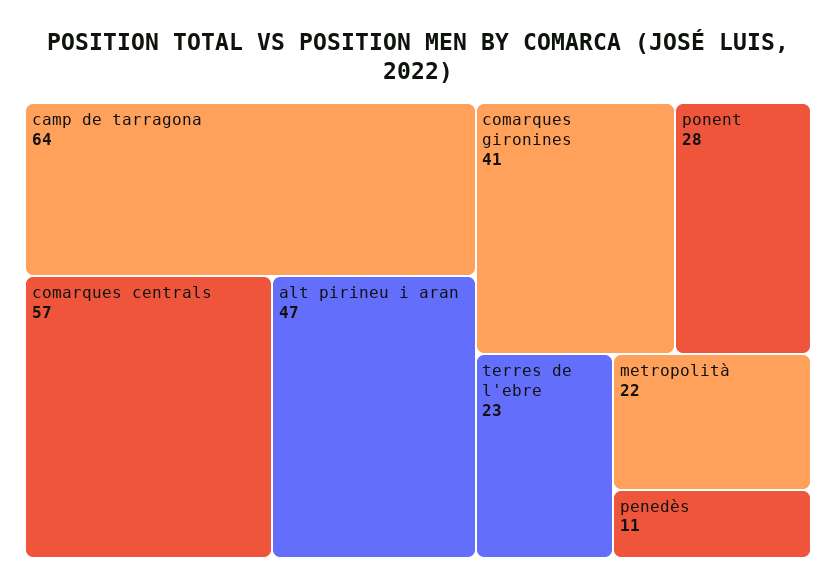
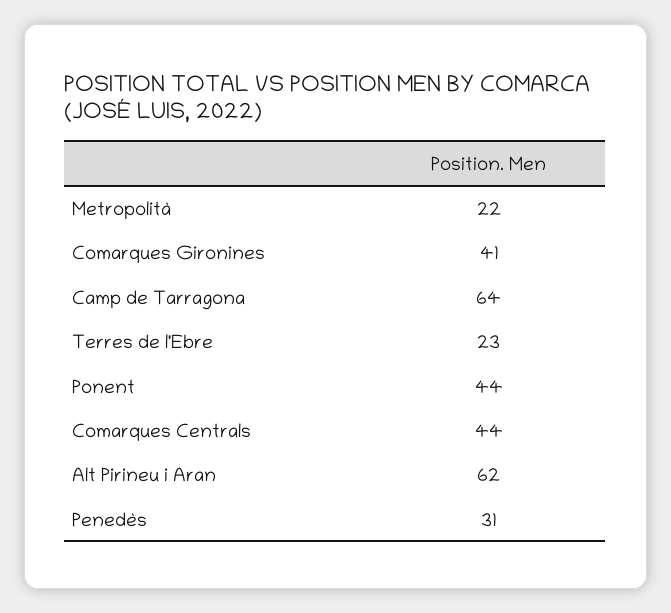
  {
    "camp de tarragona": 64,
-   "comarques centrals": 57,
+   "comarques centrals": 44,
-   "alt pirineu i aran": 47,
+   "alt pirineu i aran": 62,
    "comarques gironines": 41,
-   "ponent": 28,
+   "ponent": 44,
    "terres de l'ebre": 23,
    "metropolità": 22,
-   "penedès": 11
+   "penedès": 31
  }

